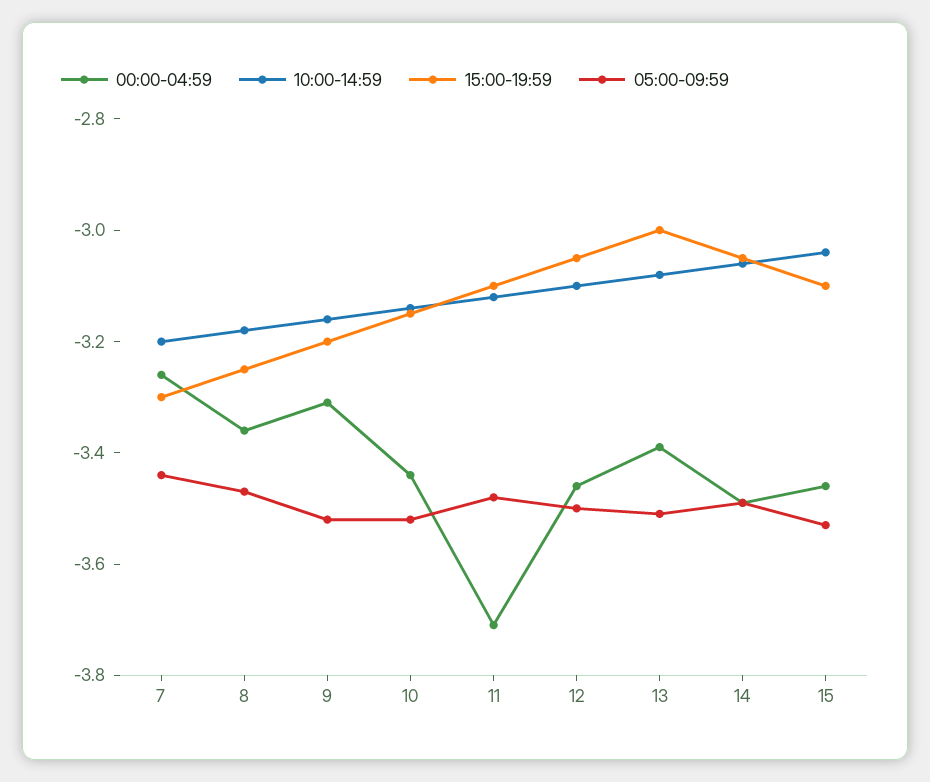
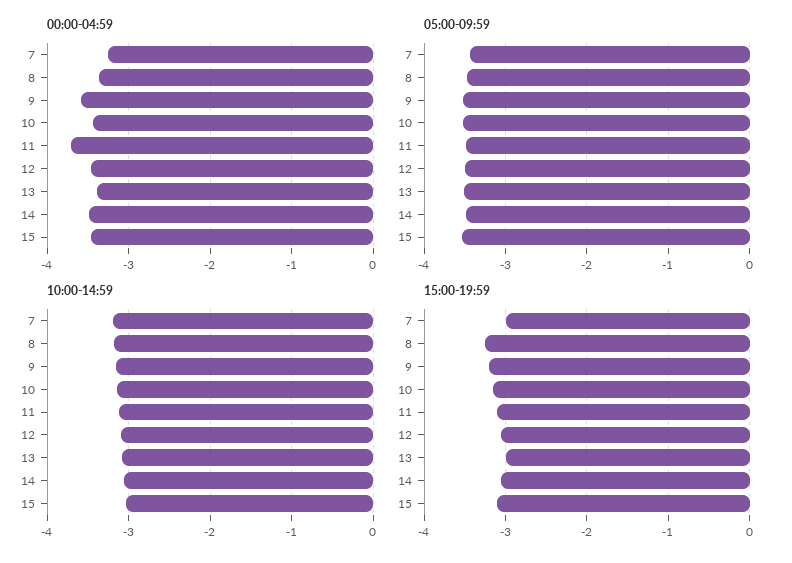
  {
    "00:00-04:59": {
      "7": -3.25,
      "8": -3.35,
-     "9": -3.3,
+     "9": -3.6,
      "10": -3.45,
      "11": -3.7,
      "12": -3.45,
      "13": -3.4,
      "14": -3.5,
      "15": -3.45
    },
    "10:00-14:59": {
      "7": -3.2,
      "8": -3.2,
      "9": -3.15,
      "10": -3.15,
      "11": -3.1,
      "12": -3.1,
      "13": -3.1,
      "14": -3.05,
      "15": -3.05
    },
    "15:00-19:59": {
-     "7": -3.3,
+     "7": -3,
      "8": -3.25,
      "9": -3.2,
      "10": -3.15,
      "11": -3.1,
      "12": -3.05,
      "13": -3,
      "14": -3.05,
      "15": -3.1
    },
    "05:00-09:59": {
      "7": -3.45,
      "8": -3.45,
      "9": -3.5,
      "10": -3.5,
      "11": -3.5,
      "12": -3.5,
      "13": -3.5,
      "14": -3.5,
      "15": -3.55
    }
  }

